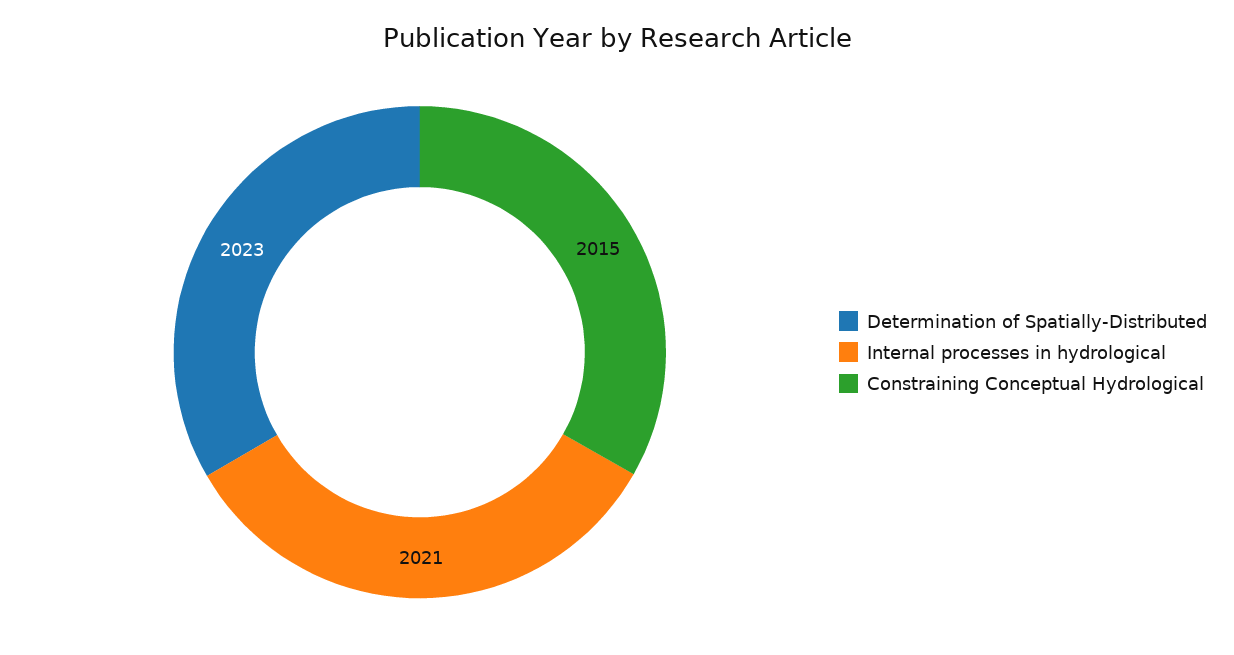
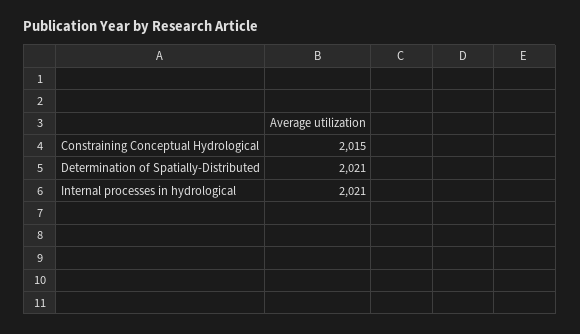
  {
-   "Determination of Spatially-Distributed": 2023,
+   "Determination of Spatially-Distributed": 2021,
    "Internal processes in hydrological": 2021,
    "Constraining Conceptual Hydrological": 2015
  }

